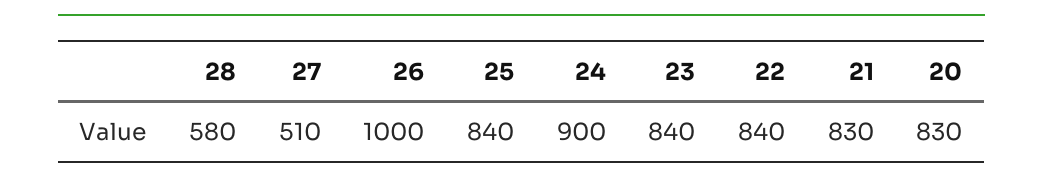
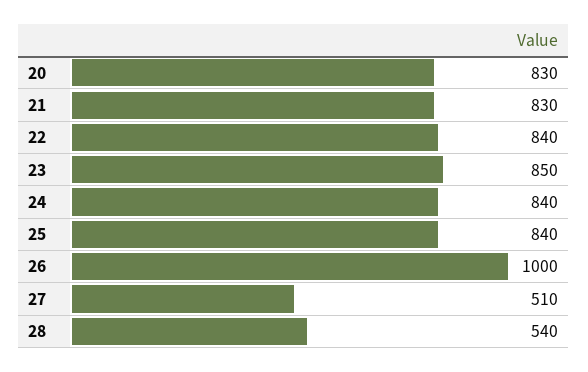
  {
-   "28": 580,
+   "28": 540,
    "27": 510,
    "26": 1000,
    "25": 840,
-   "24": 900,
+   "24": 840,
-   "23": 840,
+   "23": 850,
    "22": 840,
    "21": 830,
    "20": 830
  }

